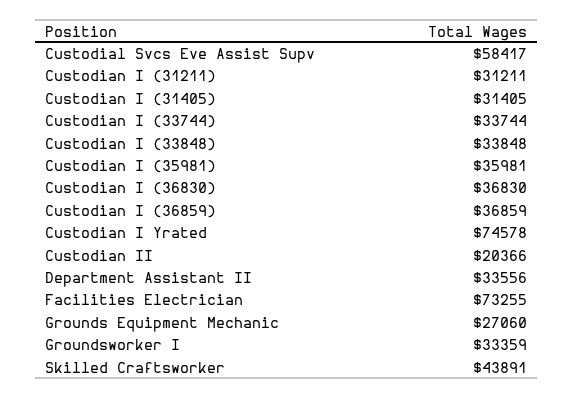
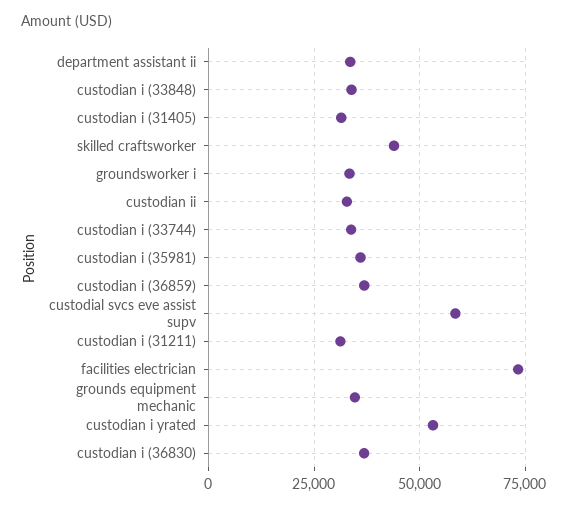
  {
    "Custodial Svcs Eve Assist Supv": 58417,
    "Custodian I (31211)": 31211,
    "Custodian I (31405)": 31405,
    "Custodian I (33744)": 33744,
    "Custodian I (33848)": 33848,
    "Custodian I (35981)": 35981,
    "Custodian I (36830)": 36830,
    "Custodian I (36859)": 36859,
-   "Custodian I Yrated": 74578,
+   "Custodian I Yrated": 52500,
-   "Custodian II": 20366,
+   "Custodian II": 32500,
    "Department Assistant II": 33556,
    "Facilities Electrician": 73255,
-   "Grounds Equipment Mechanic": 27060,
+   "Grounds Equipment Mechanic": 35000,
    "Groundsworker I": 33359,
    "Skilled Craftsworker": 43891
  }

